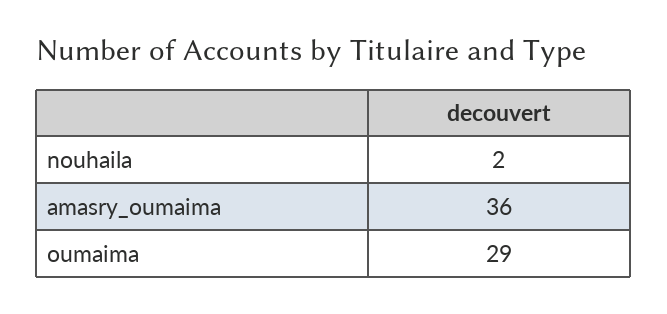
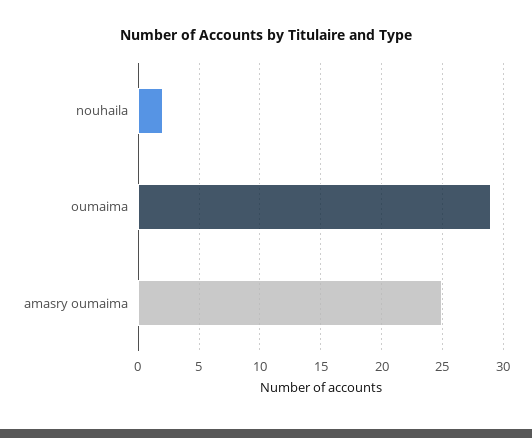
  {
    "nouhaila": 2,
-   "amasry_oumaima": 36,
+   "amasry_oumaima": 25,
    "oumaima": 29
  }

